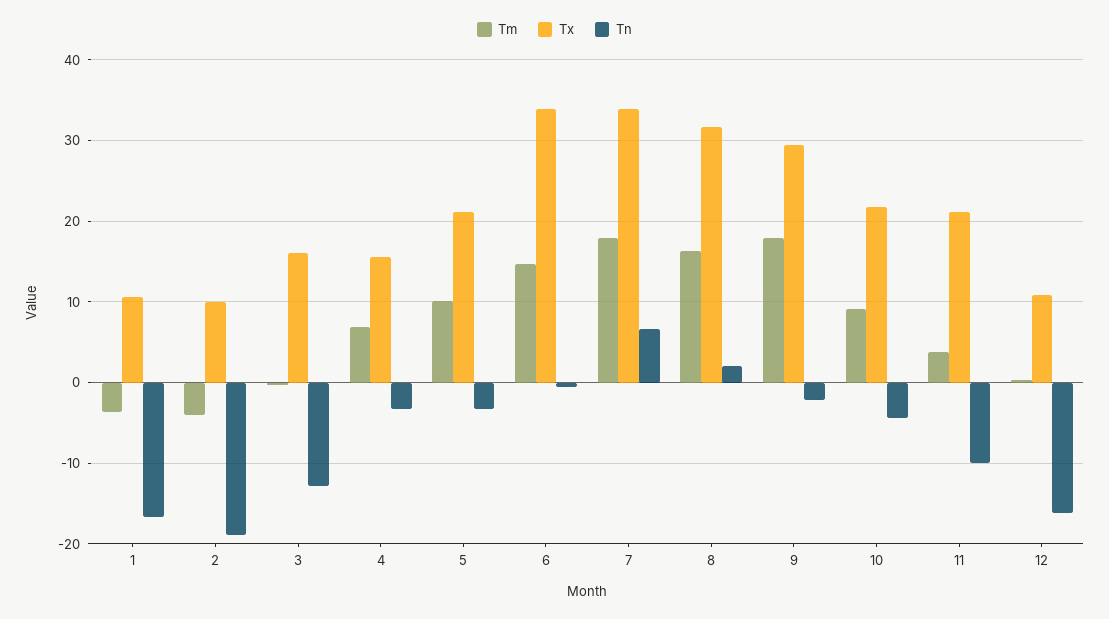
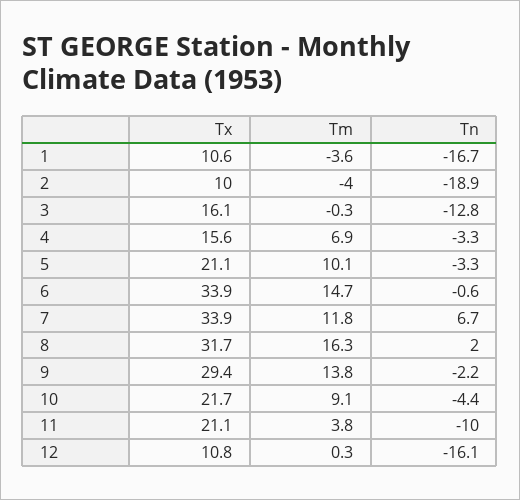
  {
    "Tm": {
      "1": -3.6,
      "2": -4,
      "3": -0.3,
      "4": 6.9,
      "5": 10.1,
      "6": 14.7,
-     "7": 18,
+     "7": 11.8,
      "8": 16.3,
-     "9": 18,
+     "9": 13.8,
      "10": 9.1,
      "11": 3.8,
      "12": 0.3
    },
    "Tx": {
      "1": 10.6,
      "2": 10,
      "3": 16.1,
      "4": 15.6,
      "5": 21.1,
      "6": 33.9,
      "7": 33.9,
      "8": 31.7,
      "9": 29.4,
      "10": 21.7,
      "11": 21.1,
      "12": 10.8
    },
    "Tn": {
      "1": -16.7,
      "2": -18.9,
      "3": -12.8,
      "4": -3.3,
      "5": -3.3,
      "6": -0.6,
      "7": 6.7,
      "8": 2,
      "9": -2.2,
      "10": -4.4,
      "11": -10,
      "12": -16.1
    }
  }

